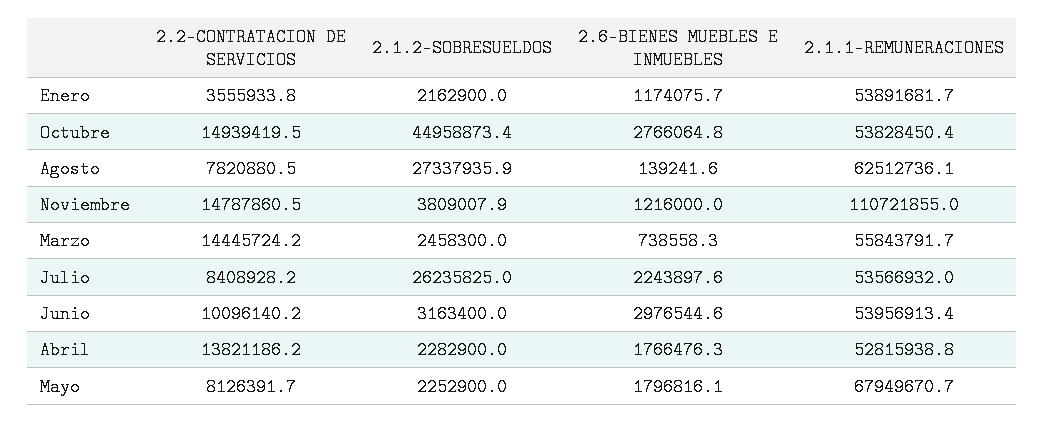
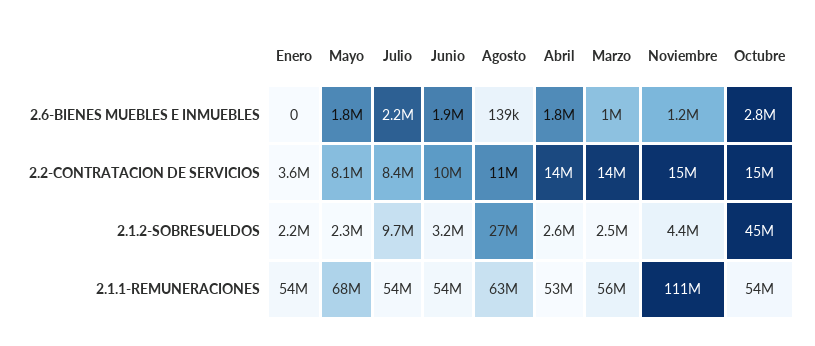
  {
    "2.2-CONTRATACION DE SERVICIOS": {
      "Enero": 3555933.8,
      "Octubre": 14939419.5,
-     "Agosto": 7820880.5,
+     "Agosto": 11000000,
      "Noviembre": 14787860.5,
      "Marzo": 14445724.2,
      "Julio": 8408928.2,
      "Junio": 10096140.2,
      "Abril": 13821186.2,
      "Mayo": 8126391.7
    },
    "2.1.2-SOBRESUELDOS": {
      "Enero": 2162900,
      "Octubre": 44958873.4,
      "Agosto": 27337935.9,
-     "Noviembre": 3809007.9,
+     "Noviembre": 4400000,
      "Marzo": 2458300,
-     "Julio": 26235825,
+     "Julio": 9700000,
      "Junio": 3163400,
-     "Abril": 2282900,
+     "Abril": 2600000,
      "Mayo": 2252900
    },
    "2.6-BIENES MUEBLES E INMUEBLES": {
-     "Enero": 1174075.7,
+     "Enero": 0,
      "Octubre": 2766064.8,
      "Agosto": 139241.6,
      "Noviembre": 1216000,
-     "Marzo": 738558.3,
+     "Marzo": 1000000,
      "Julio": 2243897.6,
-     "Junio": 2976544.6,
+     "Junio": 1900000,
      "Abril": 1766476.3,
      "Mayo": 1796816.1
    },
    "2.1.1-REMUNERACIONES": {
      "Enero": 53891681.7,
      "Octubre": 53828450.4,
      "Agosto": 62512736.1,
      "Noviembre": 110721855,
      "Marzo": 55843791.7,
      "Julio": 53566932,
      "Junio": 53956913.4,
      "Abril": 52815938.8,
      "Mayo": 67949670.7
    }
  }

